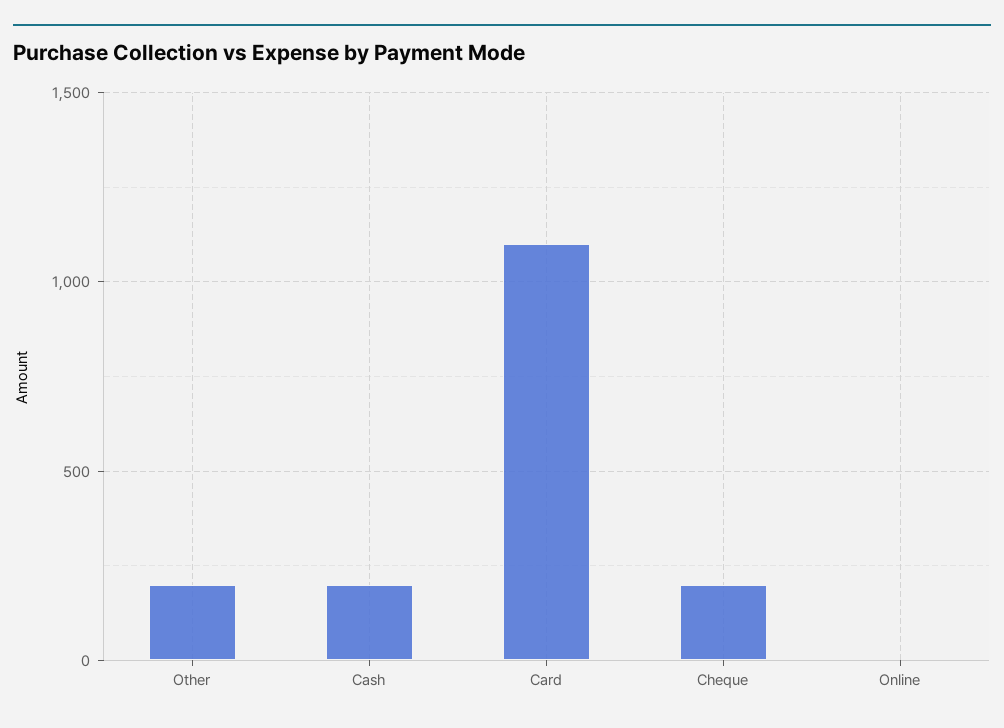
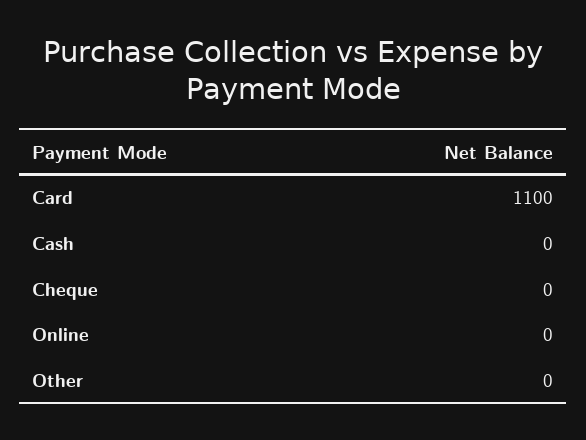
  {
-   "Other": 200,
+   "Other": 0,
-   "Cash": 200,
+   "Cash": 0,
    "Card": 1100,
-   "Cheque": 200,
+   "Cheque": 0,
    "Online": 0
  }

